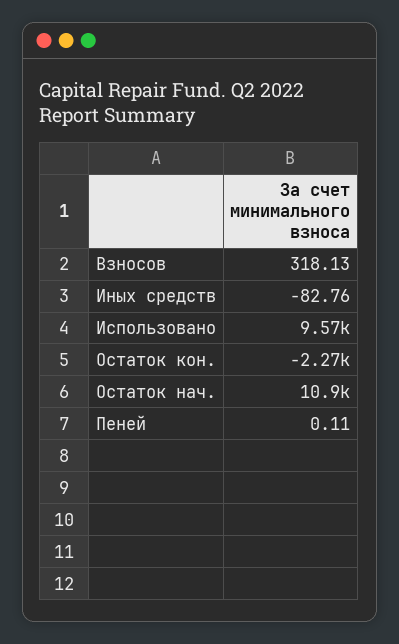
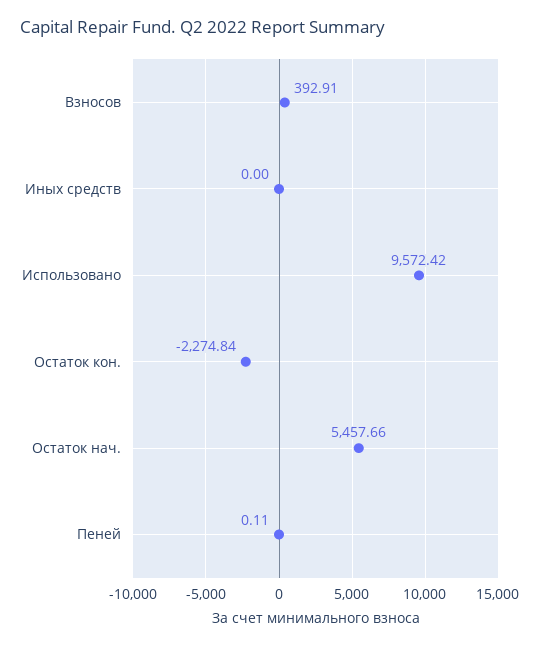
  {
-   "Взносов": 318.13,
+   "Взносов": 392.91,
-   "Иных средств": -82.76,
+   "Иных средств": 0,
    "Использовано": 9572.42,
    "Остаток кон.": -2274.84,
-   "Остаток нач.": 10900,
+   "Остаток нач.": 5457.66,
    "Пеней": 0.11
  }

